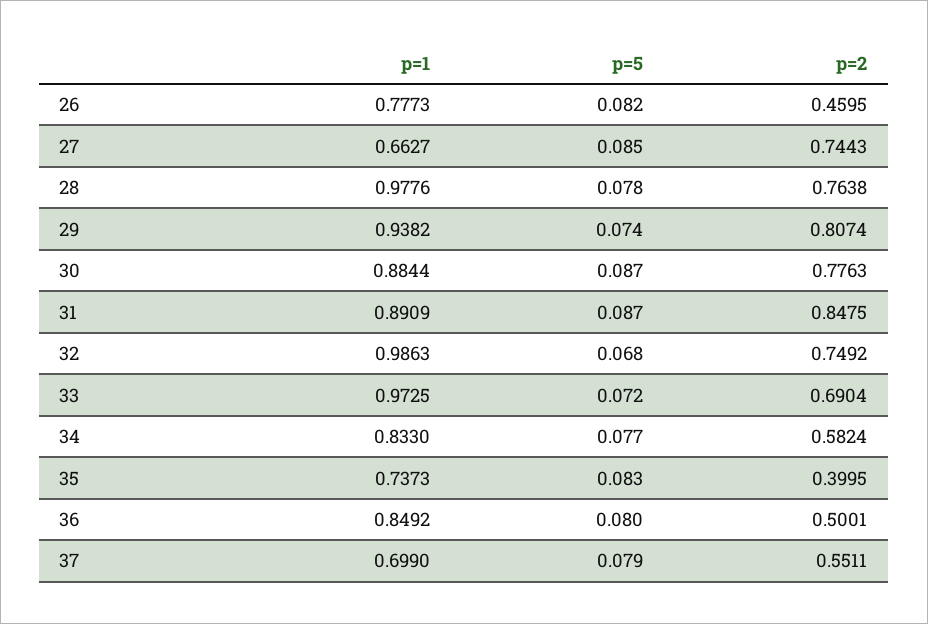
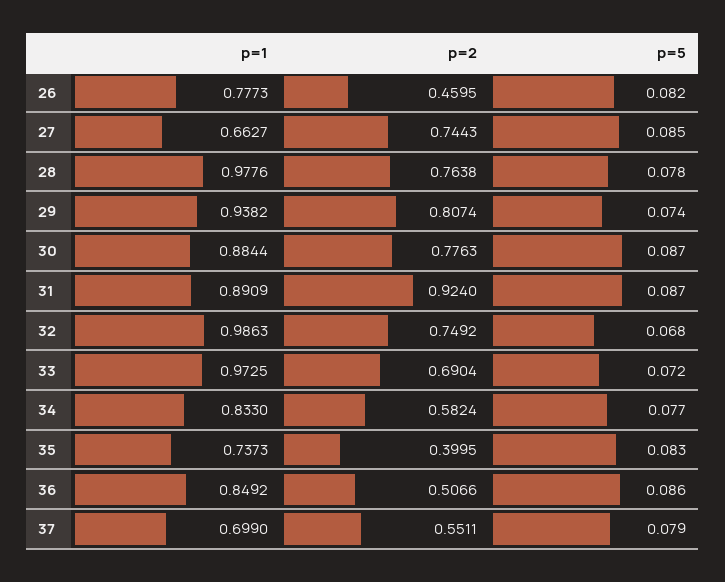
  {
    "p=1": {
      "26": 0.7773,
      "27": 0.6627,
      "28": 0.9776,
      "29": 0.9382,
      "30": 0.8844,
      "31": 0.8909,
      "32": 0.9863,
      "33": 0.9725,
      "34": 0.833,
      "35": 0.7373,
      "36": 0.8492,
      "37": 0.699
    },
    "p=5": {
      "26": 0.082,
      "27": 0.085,
      "28": 0.078,
      "29": 0.074,
      "30": 0.087,
      "31": 0.087,
      "32": 0.068,
      "33": 0.072,
      "34": 0.077,
      "35": 0.083,
-     "36": 0.08,
+     "36": 0.086,
      "37": 0.079
    },
    "p=2": {
      "26": 0.4595,
      "27": 0.7443,
      "28": 0.7638,
      "29": 0.8074,
      "30": 0.7763,
-     "31": 0.8475,
+     "31": 0.924,
      "32": 0.7492,
      "33": 0.6904,
      "34": 0.5824,
      "35": 0.3995,
-     "36": 0.5001,
+     "36": 0.5066,
      "37": 0.5511
    }
  }

